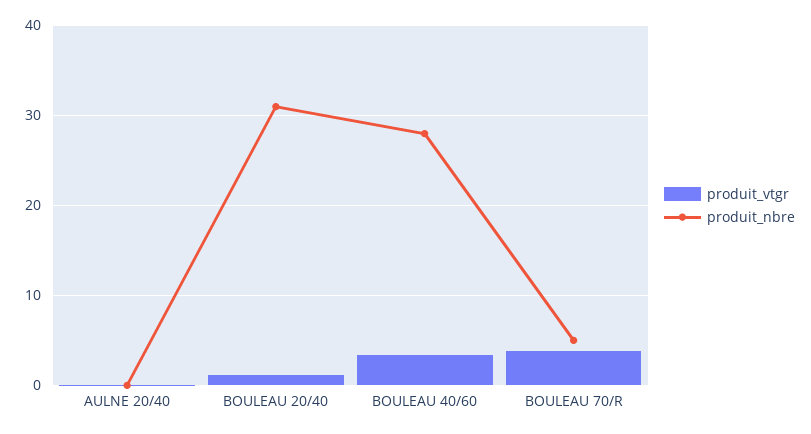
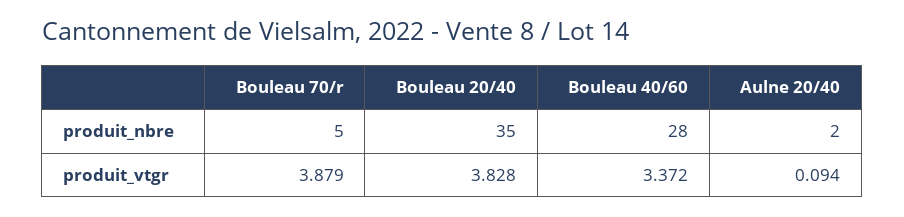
  {
    "produit_vtgr": {
      "AULNE 20/40": 0.094,
-     "BOULEAU 20/40": 1,
+     "BOULEAU 20/40": 3.828,
      "BOULEAU 40/60": 3.372,
      "BOULEAU 70/R": 3.879
    },
    "produit_nbre": {
-     "AULNE 20/40": 0,
+     "AULNE 20/40": 2,
-     "BOULEAU 20/40": 31,
+     "BOULEAU 20/40": 35,
      "BOULEAU 40/60": 28,
      "BOULEAU 70/R": 5
    }
  }

